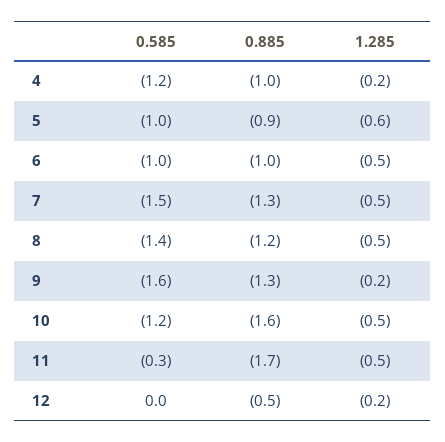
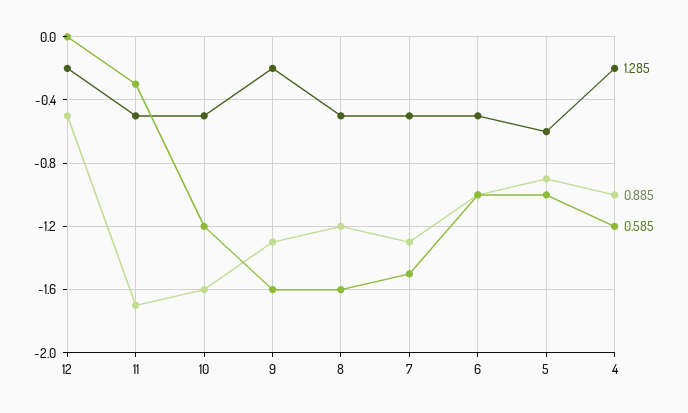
  {
    "0.585": {
      "4": -1.2,
      "5": -1,
      "6": -1,
      "7": -1.5,
-     "8": -1.4,
+     "8": -1.6,
      "9": -1.6,
      "10": -1.2,
      "11": -0.3,
      "12": 0
    },
    "0.885": {
      "4": -1,
      "5": -0.9,
      "6": -1,
      "7": -1.3,
      "8": -1.2,
      "9": -1.3,
      "10": -1.6,
      "11": -1.7,
      "12": -0.5
    },
    "1.285": {
      "4": -0.2,
      "5": -0.6,
      "6": -0.5,
      "7": -0.5,
      "8": -0.5,
      "9": -0.2,
      "10": -0.5,
      "11": -0.5,
      "12": -0.2
    }
  }

